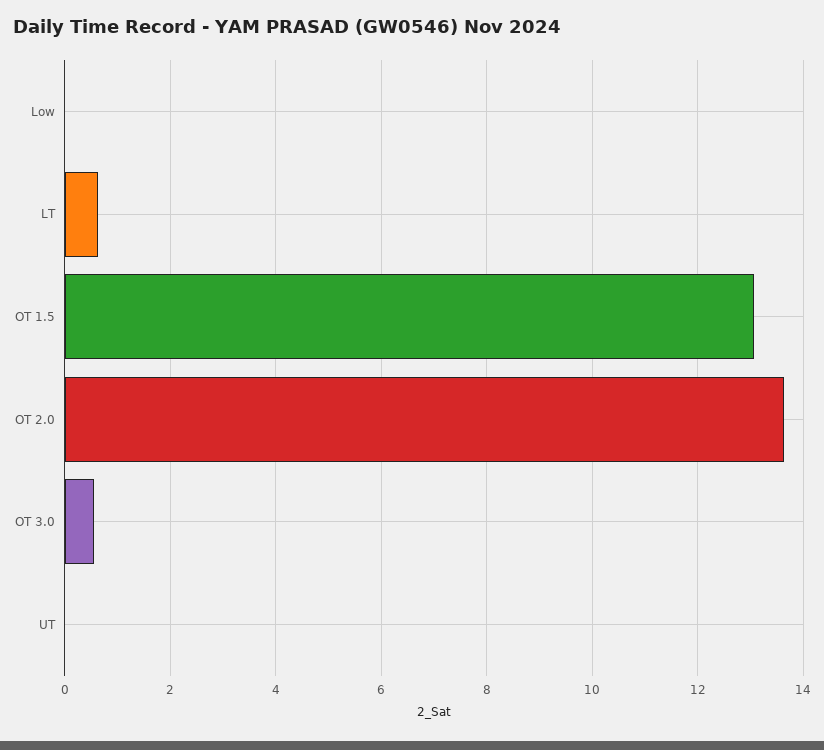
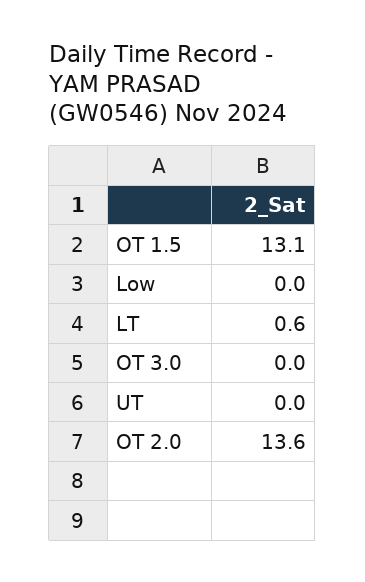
  {
    "Low": 0,
    "LT": 0.6,
    "OT 1.5": 13.1,
    "OT 2.0": 13.6,
-   "OT 3.0": 0.6,
+   "OT 3.0": 0,
    "UT": 0
  }

